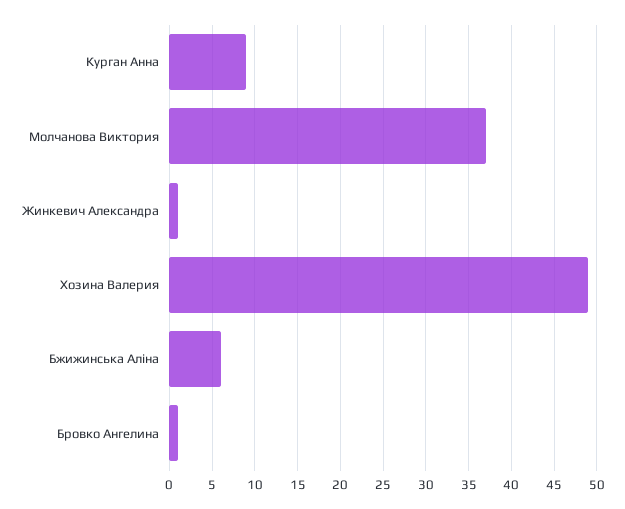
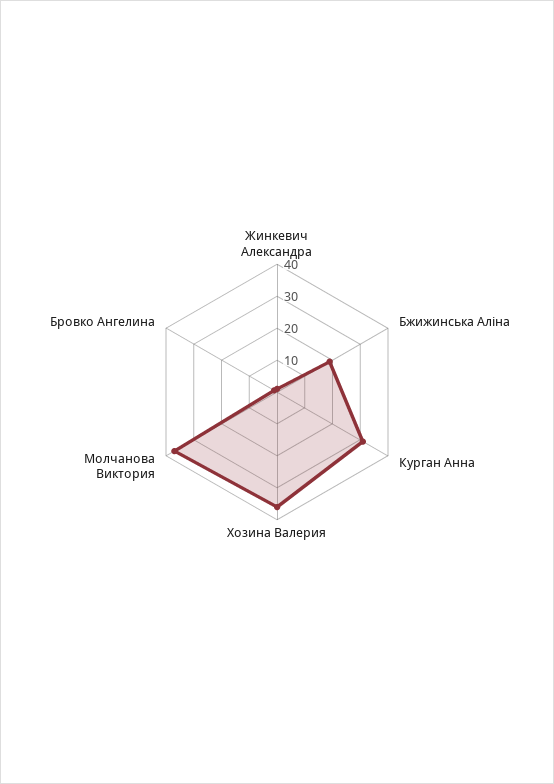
  {
-   "Курган Анна": 9,
+   "Курган Анна": 30,
    "Молчанова Виктория": 37,
    "Жинкевич Александра": 1,
-   "Хозина Валерия": 49,
+   "Хозина Валерия": 35,
-   "Бжижинська Аліна": 6,
+   "Бжижинська Аліна": 20,
    "Бровко Ангелина": 1
  }

